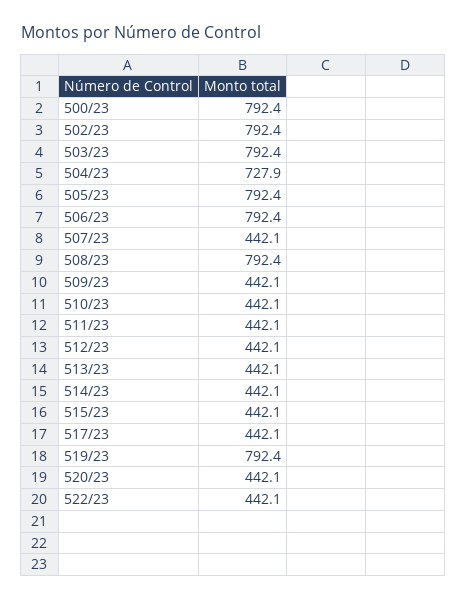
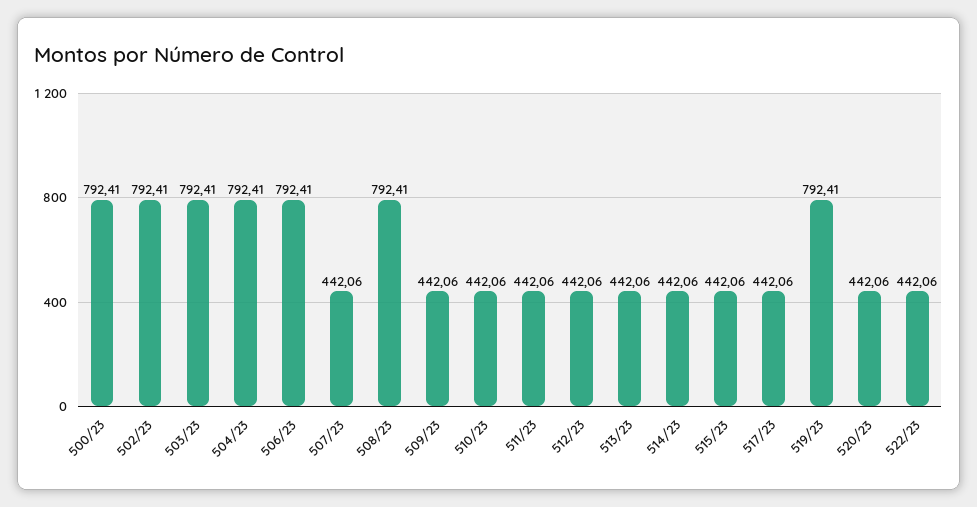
  {
    "500/23": 792.41,
    "502/23": 792.41,
    "503/23": 792.41,
-   "504/23": 727.9,
+   "504/23": 792.41,
-   "505/23": 792.4,
    "506/23": 792.41,
    "507/23": 442.06,
    "508/23": 792.41,
    "509/23": 442.06,
    "510/23": 442.06,
    "511/23": 442.06,
    "512/23": 442.06,
    "513/23": 442.06,
    "514/23": 442.06,
    "515/23": 442.06,
    "517/23": 442.06,
    "519/23": 792.41,
    "520/23": 442.06,
    "522/23": 442.06
  }

